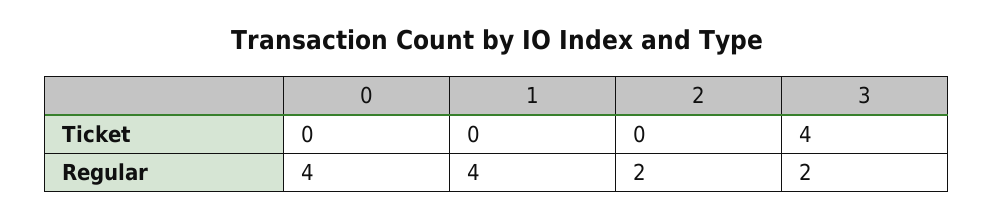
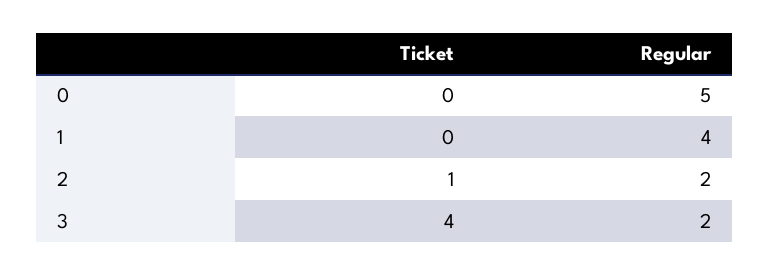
  {
    "0": {
      "Ticket": 0,
-     "Regular": 4
+     "Regular": 5
    },
    "1": {
      "Ticket": 0,
      "Regular": 4
    },
    "2": {
-     "Ticket": 0,
+     "Ticket": 1,
      "Regular": 2
    },
    "3": {
      "Ticket": 4,
      "Regular": 2
    }
  }

